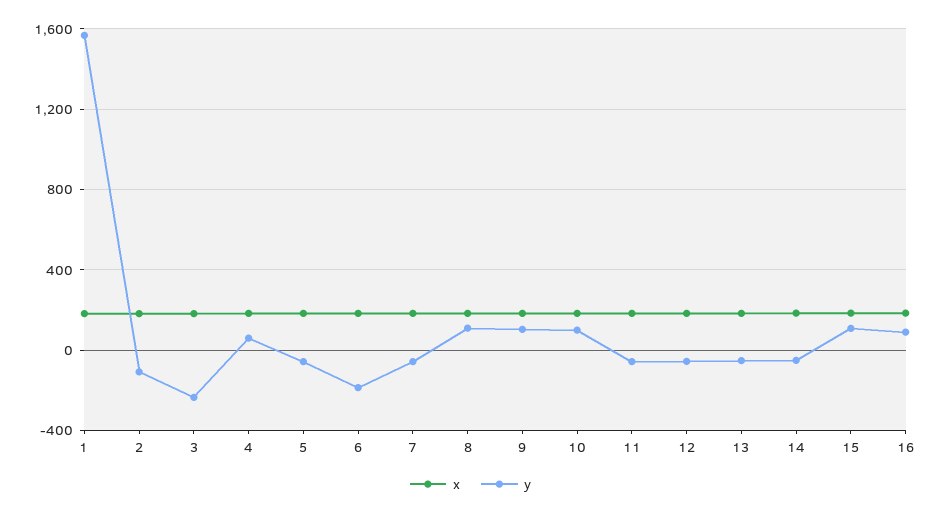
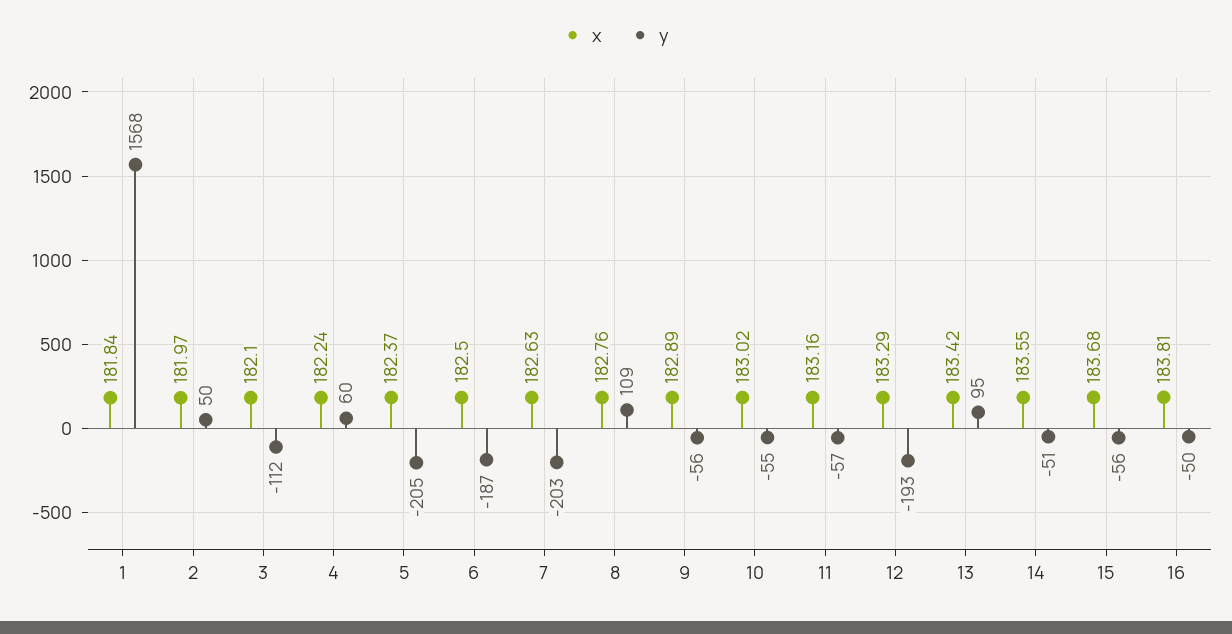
  {
    "x": {
      "1": 181.84,
      "2": 181.97,
      "3": 182.1,
      "4": 182.24,
      "5": 182.37,
      "6": 182.5,
      "7": 182.63,
      "8": 182.76,
      "9": 182.89,
      "10": 183.02,
      "11": 183.16,
      "12": 183.29,
      "13": 183.42,
      "14": 183.55,
      "15": 183.68,
      "16": 183.81
    },
    "y": {
      "1": 1568,
-     "2": -100,
+     "2": 50,
-     "3": -250,
+     "3": -112,
      "4": 60,
-     "5": -50,
+     "5": -205,
      "6": -187,
-     "7": -50,
+     "7": -203,
      "8": 109,
-     "9": 100,
+     "9": -56,
-     "10": 100,
+     "10": -55,
      "11": -57,
-     "12": -50,
+     "12": -193,
-     "13": -50,
+     "13": 95,
      "14": -51,
-     "15": 100,
+     "15": -56,
-     "16": 100
+     "16": -50
    }
  }

